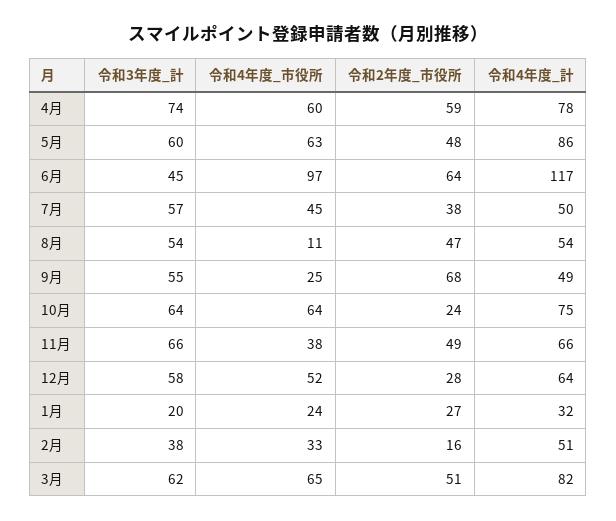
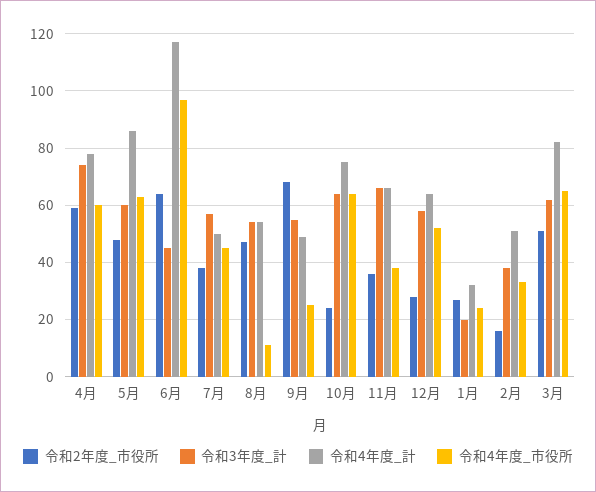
  {
    "令和3年度_計": {
      "4月": 74,
      "5月": 60,
      "6月": 45,
      "7月": 57,
      "8月": 54,
      "9月": 55,
      "10月": 64,
      "11月": 66,
      "12月": 58,
      "1月": 20,
      "2月": 38,
      "3月": 62
    },
    "令和4年度_市役所": {
      "4月": 60,
      "5月": 63,
      "6月": 97,
      "7月": 45,
      "8月": 11,
      "9月": 25,
      "10月": 64,
      "11月": 38,
      "12月": 52,
      "1月": 24,
      "2月": 33,
      "3月": 65
    },
    "令和2年度_市役所": {
      "4月": 59,
      "5月": 48,
      "6月": 64,
      "7月": 38,
      "8月": 47,
      "9月": 68,
      "10月": 24,
-     "11月": 49,
+     "11月": 35,
      "12月": 28,
      "1月": 27,
      "2月": 16,
      "3月": 51
    },
    "令和4年度_計": {
      "4月": 78,
      "5月": 86,
      "6月": 117,
      "7月": 50,
      "8月": 54,
      "9月": 49,
      "10月": 75,
      "11月": 66,
      "12月": 64,
      "1月": 32,
      "2月": 51,
      "3月": 82
    }
  }

